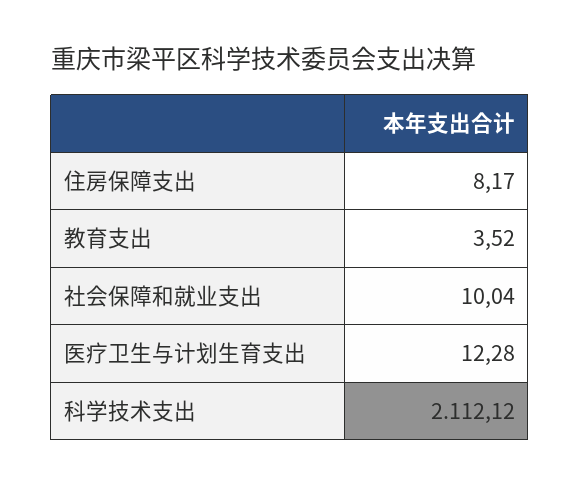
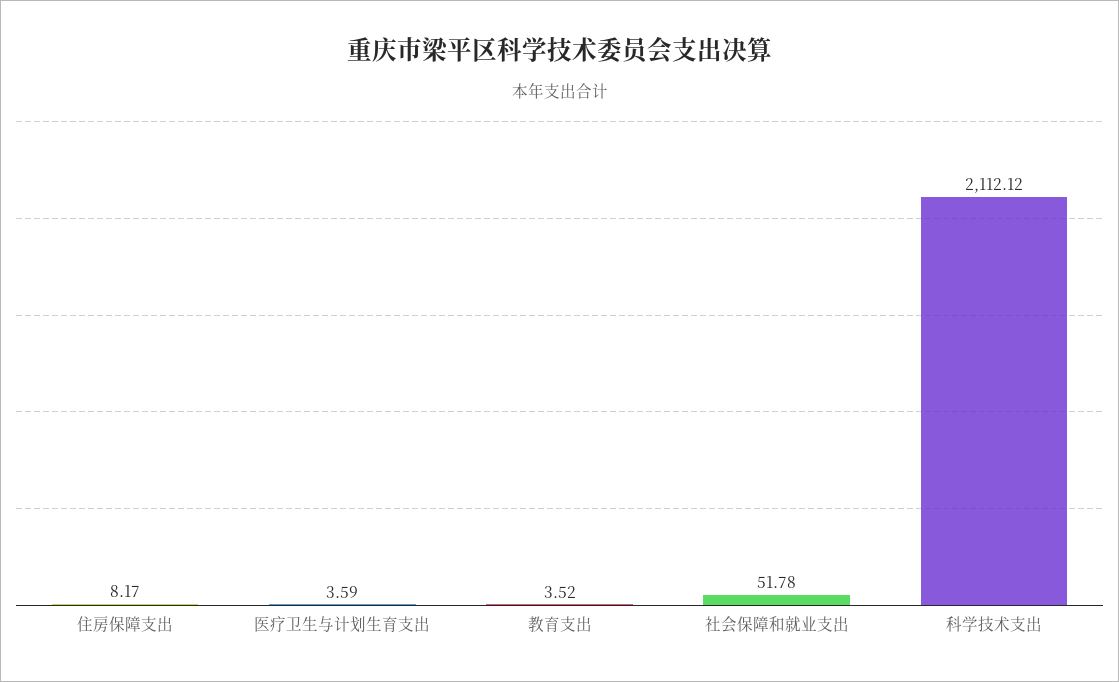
  {
    "住房保障支出": 8.17,
    "教育支出": 3.52,
-   "社会保障和就业支出": 10.04,
+   "社会保障和就业支出": 51.78,
-   "医疗卫生与计划生育支出": 12.28,
+   "医疗卫生与计划生育支出": 3.59,
    "科学技术支出": 2112.12
  }

